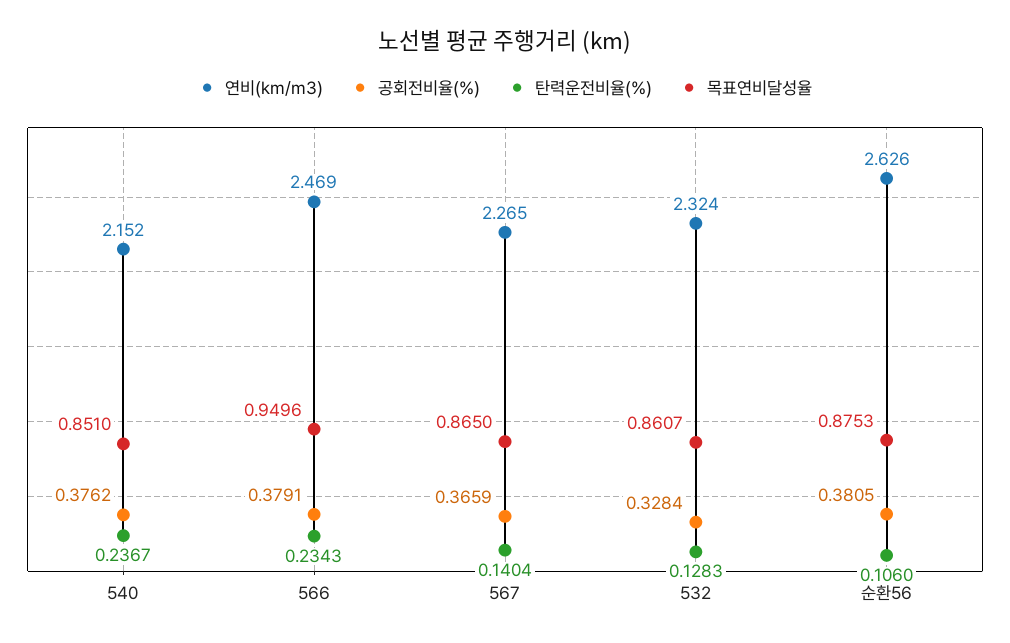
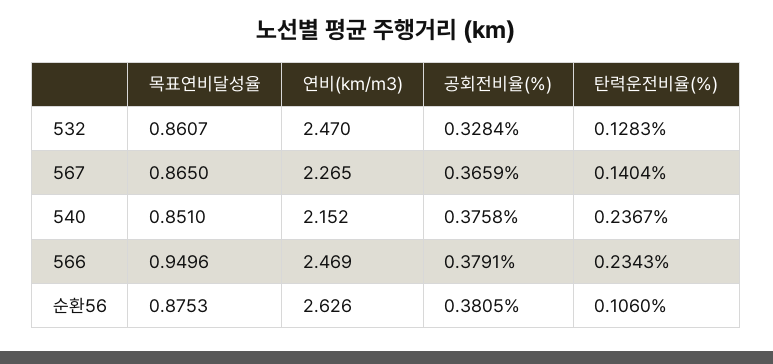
  {
    "연비(km/m3)": {
      "540": 2.152,
      "566": 2.469,
      "567": 2.265,
-     "532": 2.324,
+     "532": 2.47,
      "순환56": 2.626
    },
    "공회전비율(%)": {
-     "540": 0.3762,
+     "540": 0.3758,
      "566": 0.3791,
      "567": 0.3659,
      "532": 0.3284,
      "순환56": 0.3805
    },
    "탄력운전비율(%)": {
      "540": 0.2367,
      "566": 0.2343,
      "567": 0.1404,
      "532": 0.1283,
      "순환56": 0.106
    },
    "목표연비달성율": {
      "540": 0.851,
      "566": 0.9496,
      "567": 0.865,
      "532": 0.8607,
      "순환56": 0.8753
    }
  }

